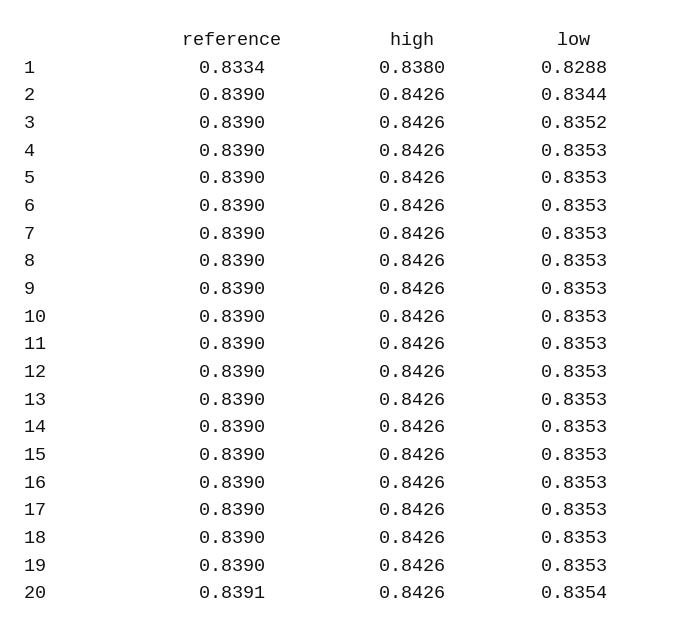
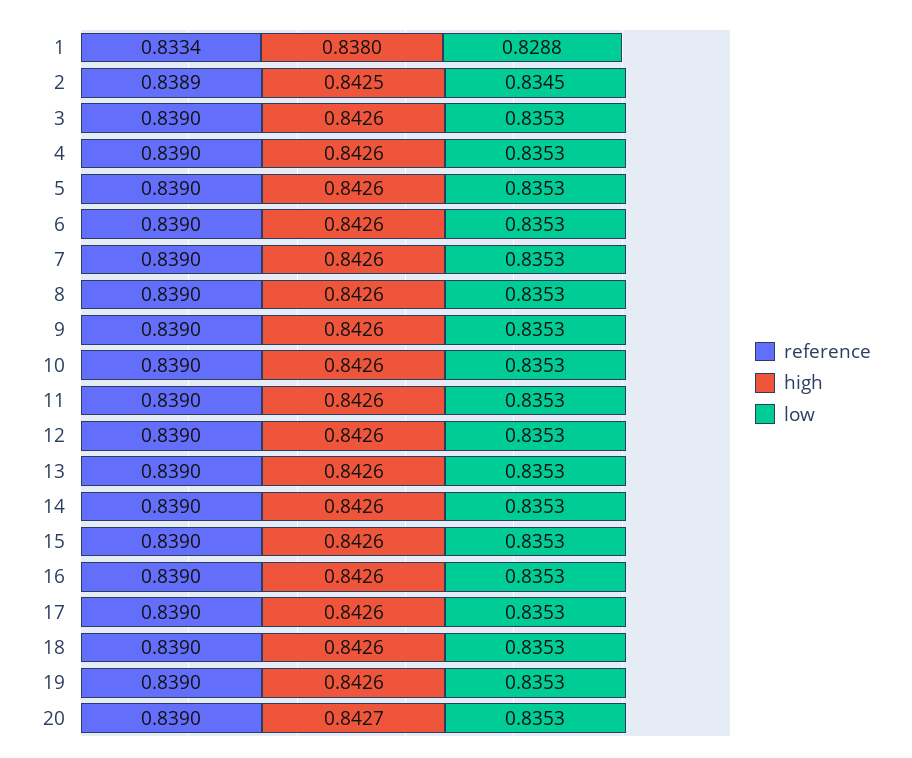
  {
    "reference": {
      "1": 0.8334,
-     "2": 0.839,
+     "2": 0.8389,
      "3": 0.839,
      "4": 0.839,
      "5": 0.839,
      "6": 0.839,
      "7": 0.839,
      "8": 0.839,
      "9": 0.839,
      "10": 0.839,
      "11": 0.839,
      "12": 0.839,
      "13": 0.839,
      "14": 0.839,
      "15": 0.839,
      "16": 0.839,
      "17": 0.839,
      "18": 0.839,
      "19": 0.839,
-     "20": 0.8391
+     "20": 0.839
    },
    "high": {
      "1": 0.838,
-     "2": 0.8426,
+     "2": 0.8425,
      "3": 0.8426,
      "4": 0.8426,
      "5": 0.8426,
      "6": 0.8426,
      "7": 0.8426,
      "8": 0.8426,
      "9": 0.8426,
      "10": 0.8426,
      "11": 0.8426,
      "12": 0.8426,
      "13": 0.8426,
      "14": 0.8426,
      "15": 0.8426,
      "16": 0.8426,
      "17": 0.8426,
      "18": 0.8426,
      "19": 0.8426,
-     "20": 0.8426
+     "20": 0.8427
    },
    "low": {
      "1": 0.8288,
-     "2": 0.8344,
+     "2": 0.8345,
-     "3": 0.8352,
+     "3": 0.8353,
      "4": 0.8353,
      "5": 0.8353,
      "6": 0.8353,
      "7": 0.8353,
      "8": 0.8353,
      "9": 0.8353,
      "10": 0.8353,
      "11": 0.8353,
      "12": 0.8353,
      "13": 0.8353,
      "14": 0.8353,
      "15": 0.8353,
      "16": 0.8353,
      "17": 0.8353,
      "18": 0.8353,
      "19": 0.8353,
-     "20": 0.8354
+     "20": 0.8353
    }
  }

